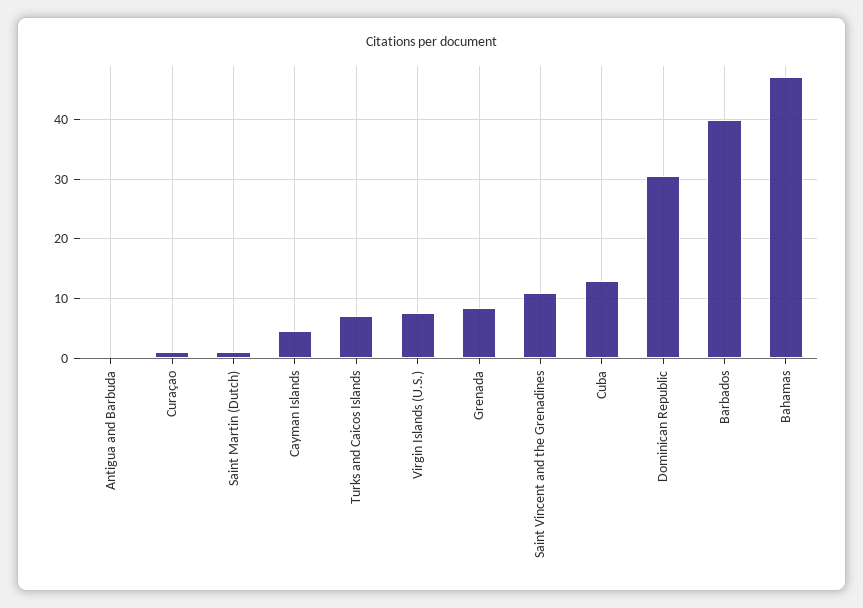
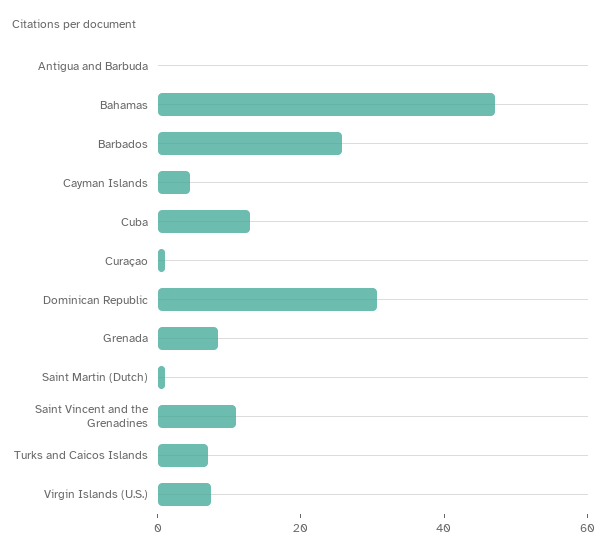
  {
    "Antigua and Barbuda": 0,
    "Curaçao": 2,
    "Saint Martin (Dutch)": 2,
    "Cayman Islands": 4,
    "Turks and Caicos Islands": 8,
    "Virgin Islands (U.S.)": 8,
    "Grenada": 8,
    "Saint Vincent and the Grenadines": 12,
    "Cuba": 12,
    "Dominican Republic": 30,
-   "Barbados": 40,
+   "Barbados": 25,
    "Bahamas": 48
  }

